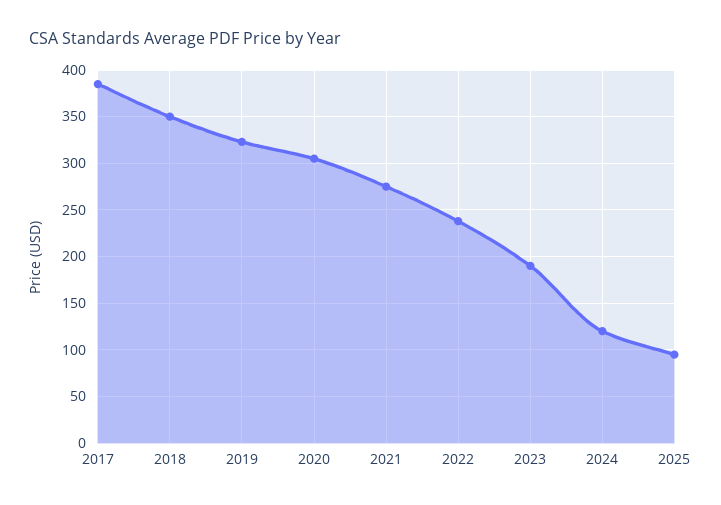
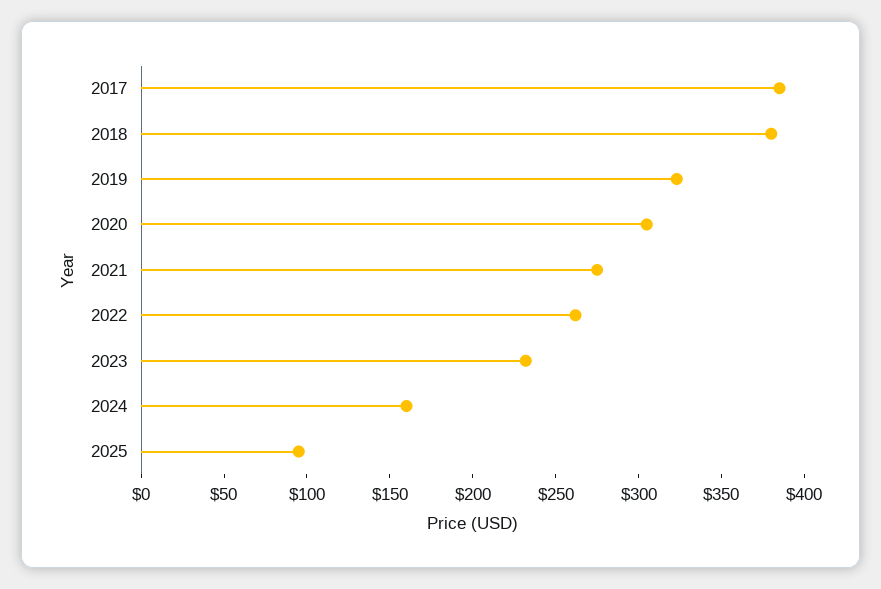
  {
    "2017": 390,
-   "2018": 350,
+   "2018": 380,
    "2019": 320,
    "2020": 310,
    "2021": 280,
-   "2022": 240,
+   "2022": 260,
-   "2023": 190,
+   "2023": 230,
-   "2024": 120,
+   "2024": 160,
    "2025": 100
  }

